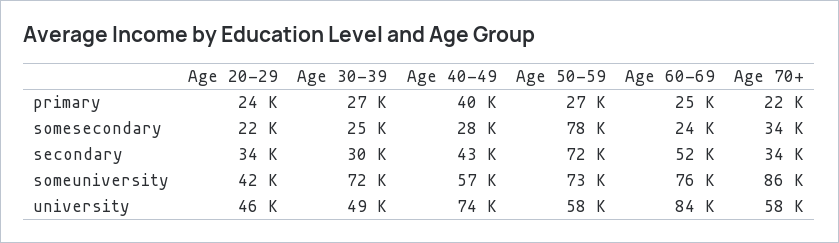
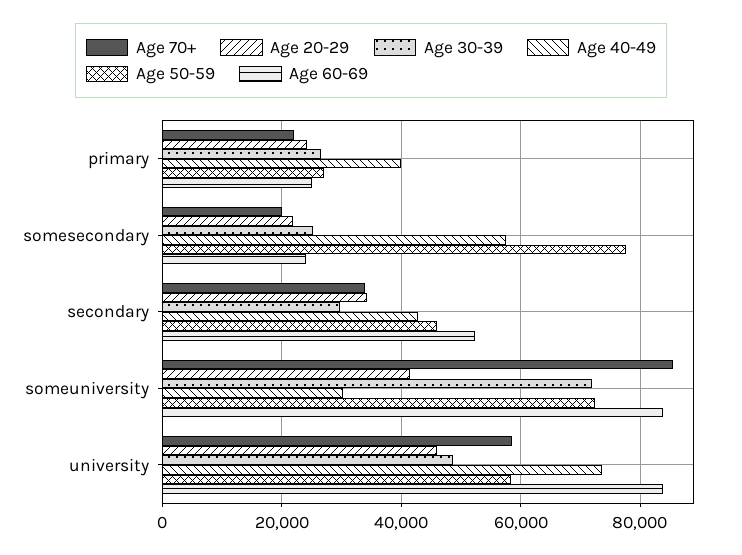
  {
    "Age 20-29": {
      "primary": 24000,
      "somesecondary": 22000,
      "secondary": 34000,
      "someuniversity": 42000,
      "university": 46000
    },
    "Age 30-39": {
      "primary": 27000,
      "somesecondary": 25000,
      "secondary": 30000,
      "someuniversity": 72000,
      "university": 49000
    },
    "Age 40-49": {
      "primary": 40000,
-     "somesecondary": 28000,
+     "somesecondary": 58000,
      "secondary": 43000,
-     "someuniversity": 57000,
+     "someuniversity": 30000,
      "university": 74000
    },
    "Age 50-59": {
      "primary": 27000,
      "somesecondary": 78000,
-     "secondary": 72000,
+     "secondary": 46000,
      "someuniversity": 73000,
      "university": 58000
    },
    "Age 60-69": {
      "primary": 25000,
      "somesecondary": 24000,
      "secondary": 52000,
-     "someuniversity": 76000,
+     "someuniversity": 84000,
      "university": 84000
    },
    "Age 70+": {
      "primary": 22000,
-     "somesecondary": 34000,
+     "somesecondary": 20000,
      "secondary": 34000,
      "someuniversity": 86000,
      "university": 58000
    }
  }

